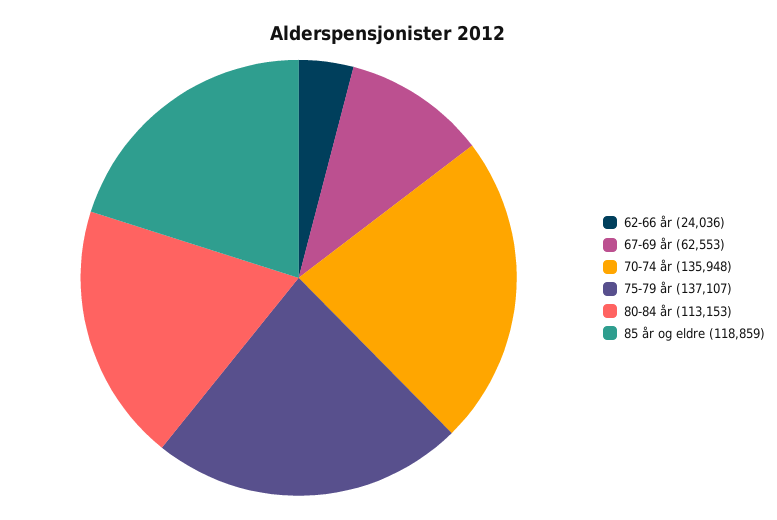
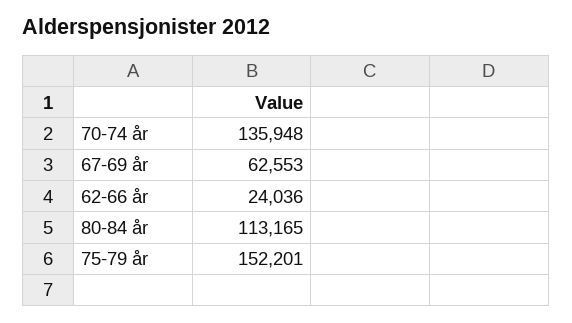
  {
    "62-66 år": 24036,
    "67-69 år": 62553,
    "70-74 år": 135948,
-   "75-79 år": 137107,
+   "75-79 år": 152201,
-   "80-84 år": 113153,
+   "80-84 år": 113165
-   "85 år og eldre": 118859
  }

